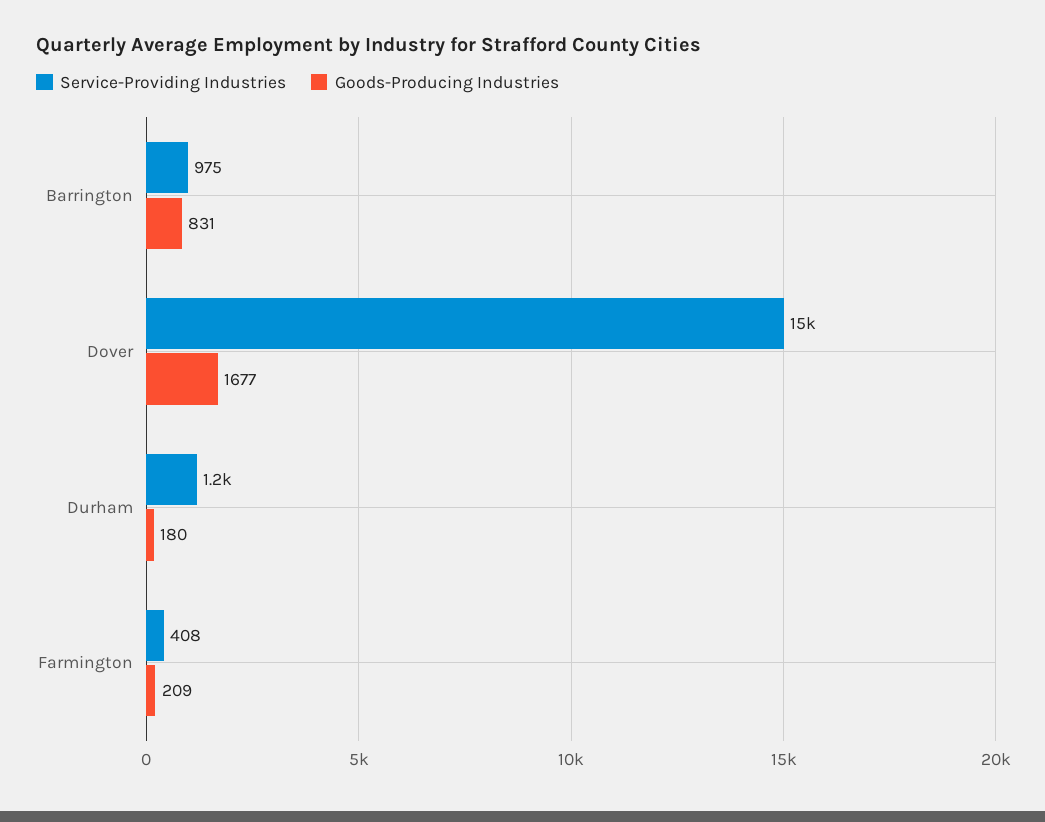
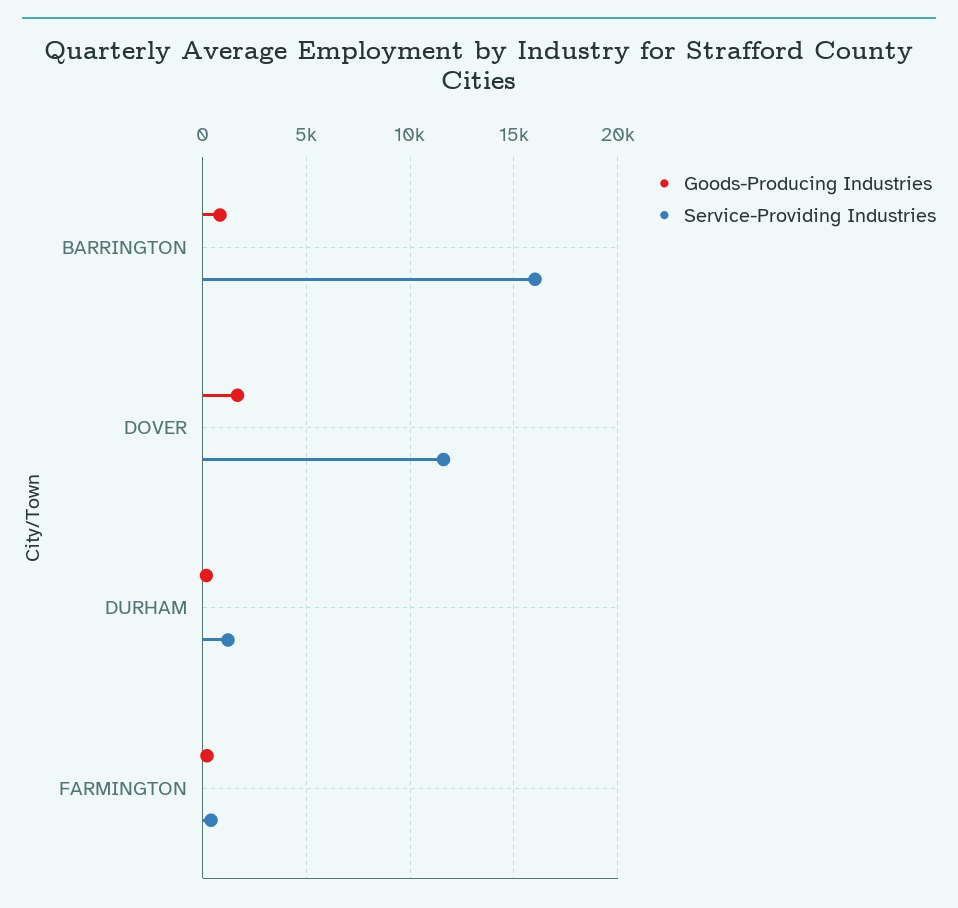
  {
    "Service-Providing Industries": {
-     "Barrington": 975,
+     "Barrington": 16000,
-     "Dover": 15000,
+     "Dover": 11500,
      "Durham": 1200,
      "Farmington": 408
    },
    "Goods-Producing Industries": {
      "Barrington": 831,
      "Dover": 1677,
      "Durham": 180,
      "Farmington": 209
    }
  }

